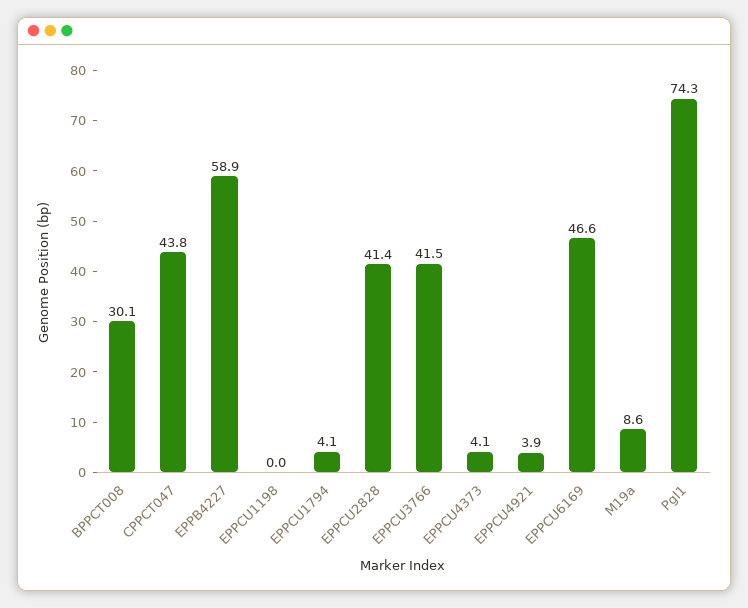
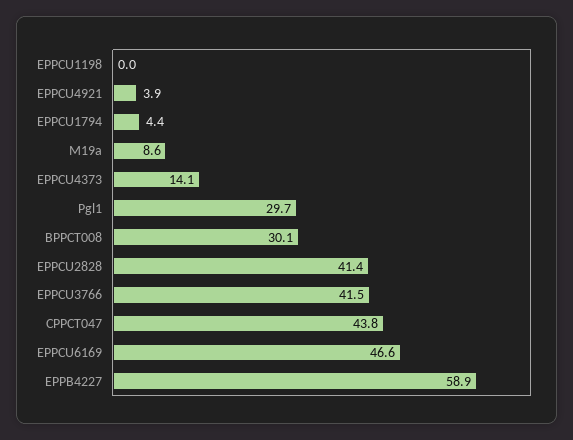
  {
    "BPPCT008": 30.1,
    "CPPCT047": 43.8,
    "EPPB4227": 58.9,
    "EPPCU1198": 0,
-   "EPPCU1794": 4.1,
+   "EPPCU1794": 4.4,
    "EPPCU2828": 41.4,
    "EPPCU3766": 41.5,
-   "EPPCU4373": 4.1,
+   "EPPCU4373": 14.1,
    "EPPCU4921": 3.9,
    "EPPCU6169": 46.6,
    "M19a": 8.6,
-   "Pgl1": 74.3
+   "Pgl1": 29.7
  }

